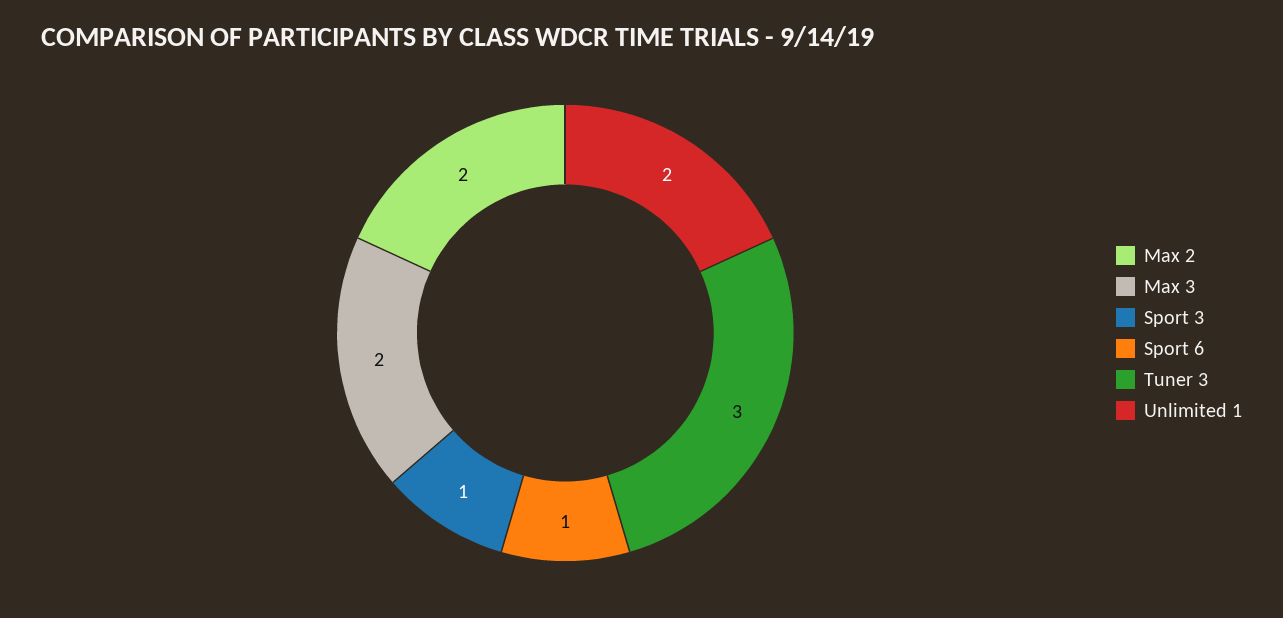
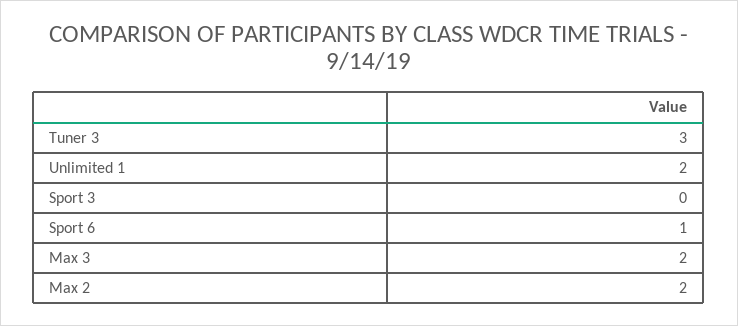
  {
    "Max 2": 2,
    "Max 3": 2,
-   "Sport 3": 1,
+   "Sport 3": 0,
    "Sport 6": 1,
    "Tuner 3": 3,
    "Unlimited 1": 2
  }

